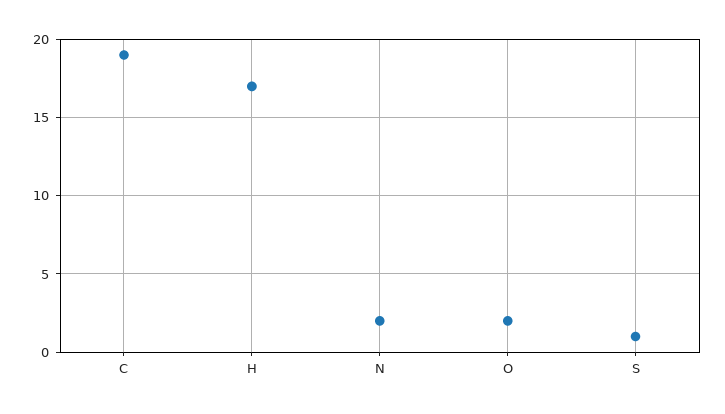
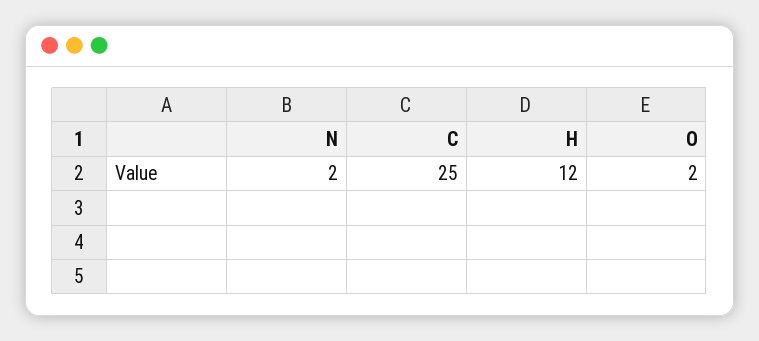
  {
-   "C": 19,
+   "C": 25,
-   "H": 17,
+   "H": 12,
    "N": 2,
-   "O": 2,
+   "O": 2
-   "S": 1
  }

